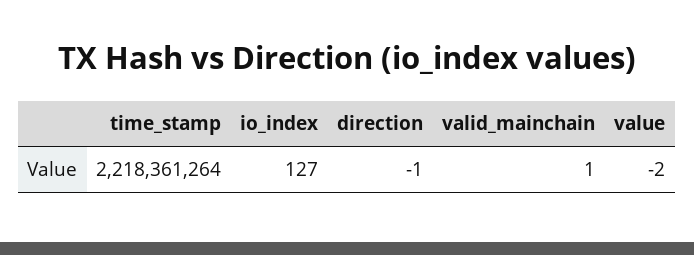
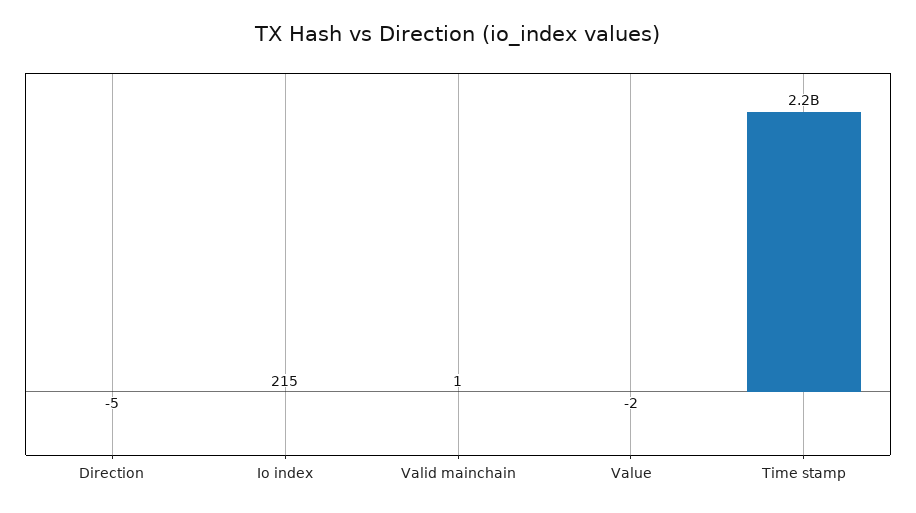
  {
    "time_stamp": 2218361264,
-   "io_index": 127,
+   "io_index": 215,
-   "direction": -1,
+   "direction": -5,
    "valid_mainchain": 1,
    "value": -2
  }

